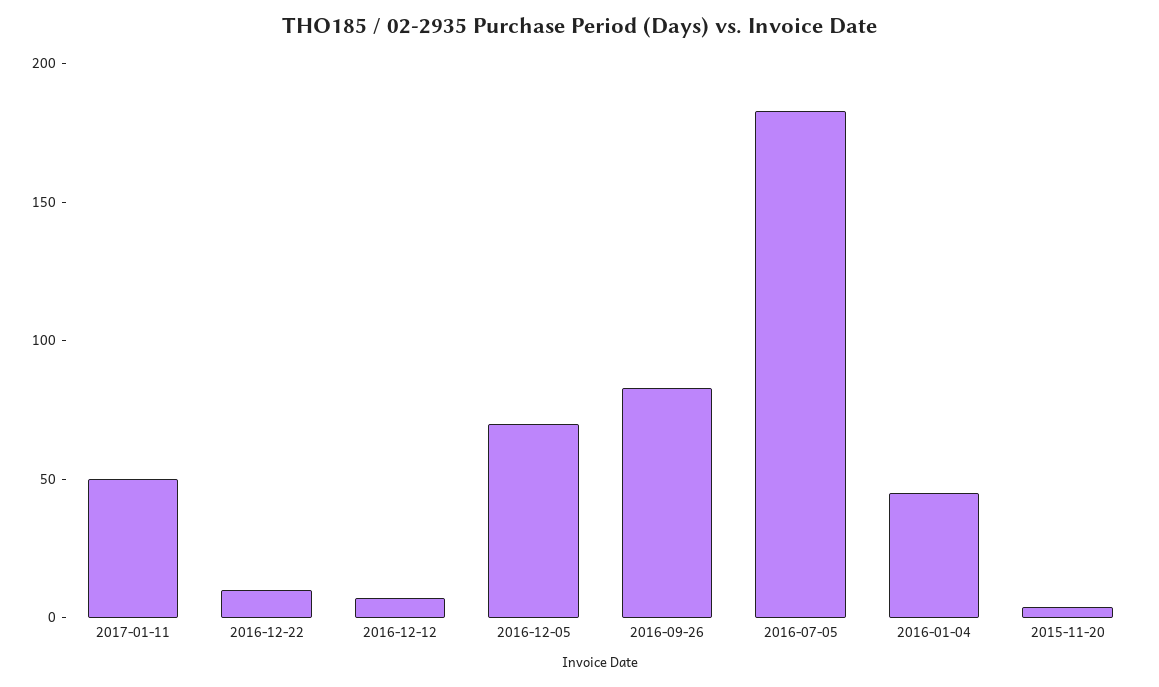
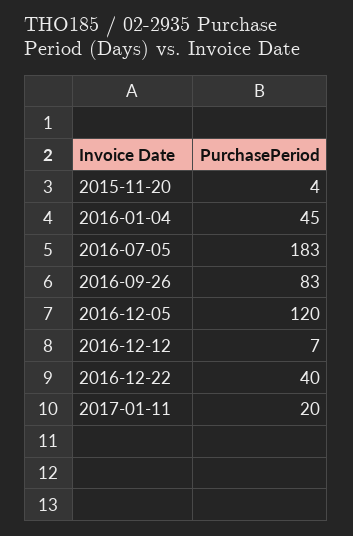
  {
-   "2017-01-11": 50,
+   "2017-01-11": 20,
-   "2016-12-22": 10,
+   "2016-12-22": 40,
    "2016-12-12": 7,
-   "2016-12-05": 70,
+   "2016-12-05": 120,
    "2016-09-26": 83,
    "2016-07-05": 183,
    "2016-01-04": 45,
    "2015-11-20": 4
  }

